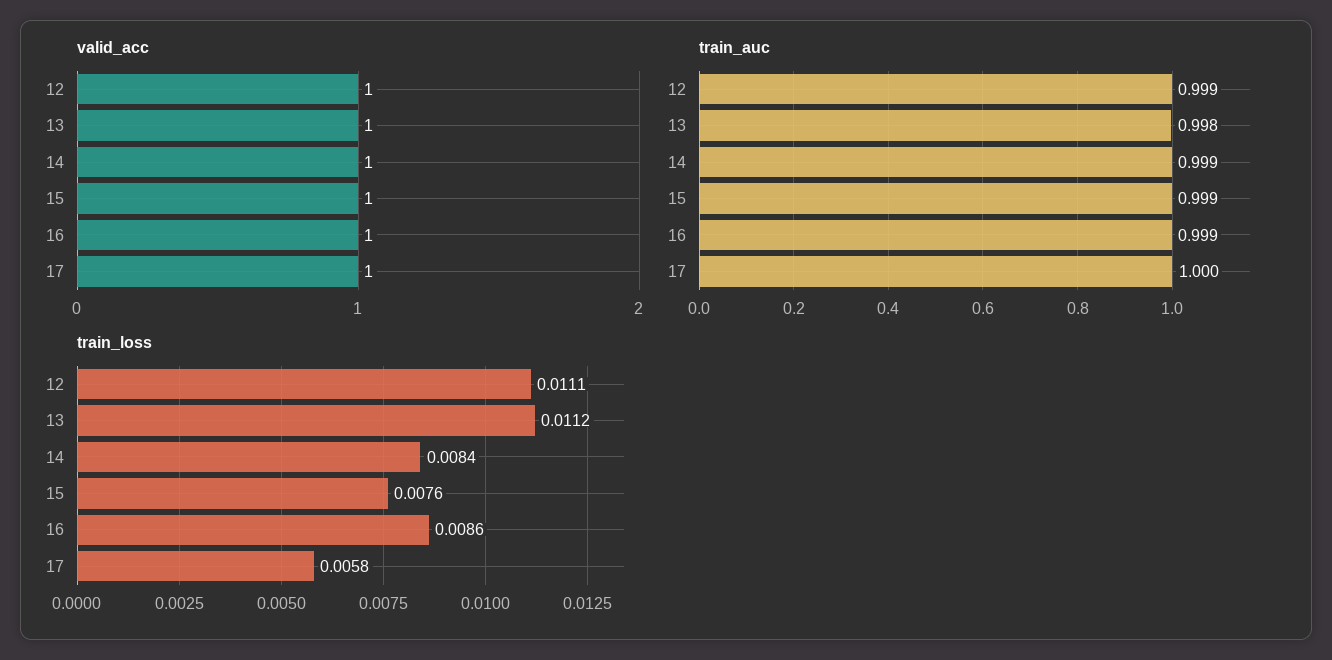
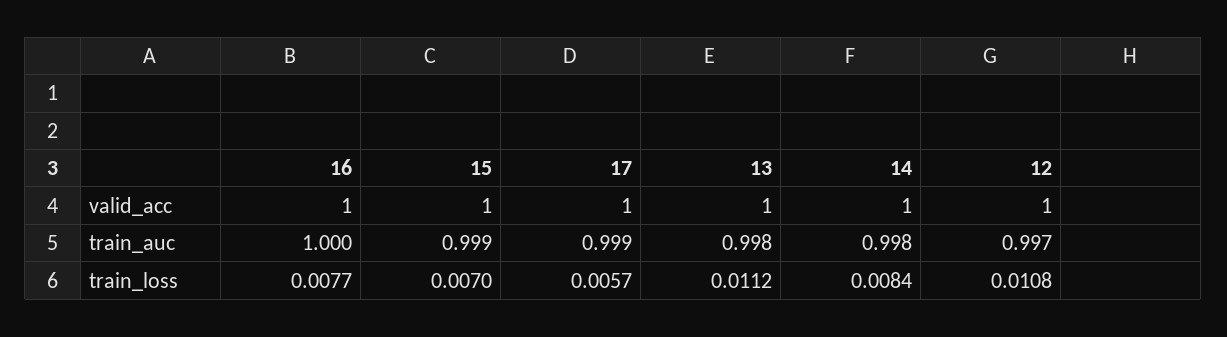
  {
    "valid_acc": {
      "12": 1,
      "13": 1,
      "14": 1,
      "15": 1,
      "16": 1,
      "17": 1
    },
    "train_auc": {
-     "12": 0.999,
+     "12": 0.997,
      "13": 0.998,
-     "14": 0.999,
+     "14": 0.998,
      "15": 0.999,
-     "16": 0.999,
+     "16": 1,
-     "17": 1
+     "17": 0.999
    },
    "train_loss": {
-     "12": 0.0111,
+     "12": 0.0108,
      "13": 0.0112,
      "14": 0.0084,
-     "15": 0.0076,
+     "15": 0.007,
-     "16": 0.0086,
+     "16": 0.0077,
-     "17": 0.0058
+     "17": 0.0057
    }
  }

